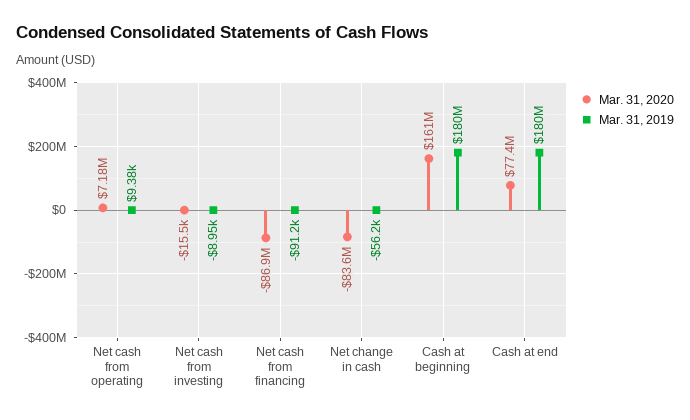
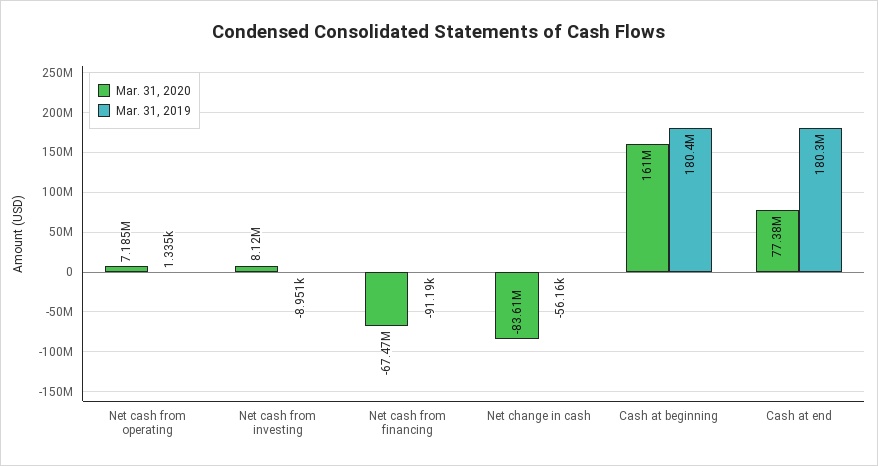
  {
    "Mar. 31, 2020": {
      "Net cash from operating": 7185000,
-     "Net cash from investing": -15500,
+     "Net cash from investing": 8120000,
-     "Net cash from financing": -86900000,
+     "Net cash from financing": -67470000,
      "Net change in cash": -83610000,
      "Cash at beginning": 161000000,
      "Cash at end": 77380000
    },
    "Mar. 31, 2019": {
-     "Net cash from operating": 9380,
+     "Net cash from operating": 1335,
      "Net cash from investing": -8951,
      "Net cash from financing": -91190,
      "Net change in cash": -56160,
      "Cash at beginning": 180400000,
      "Cash at end": 180300000
    }
  }

